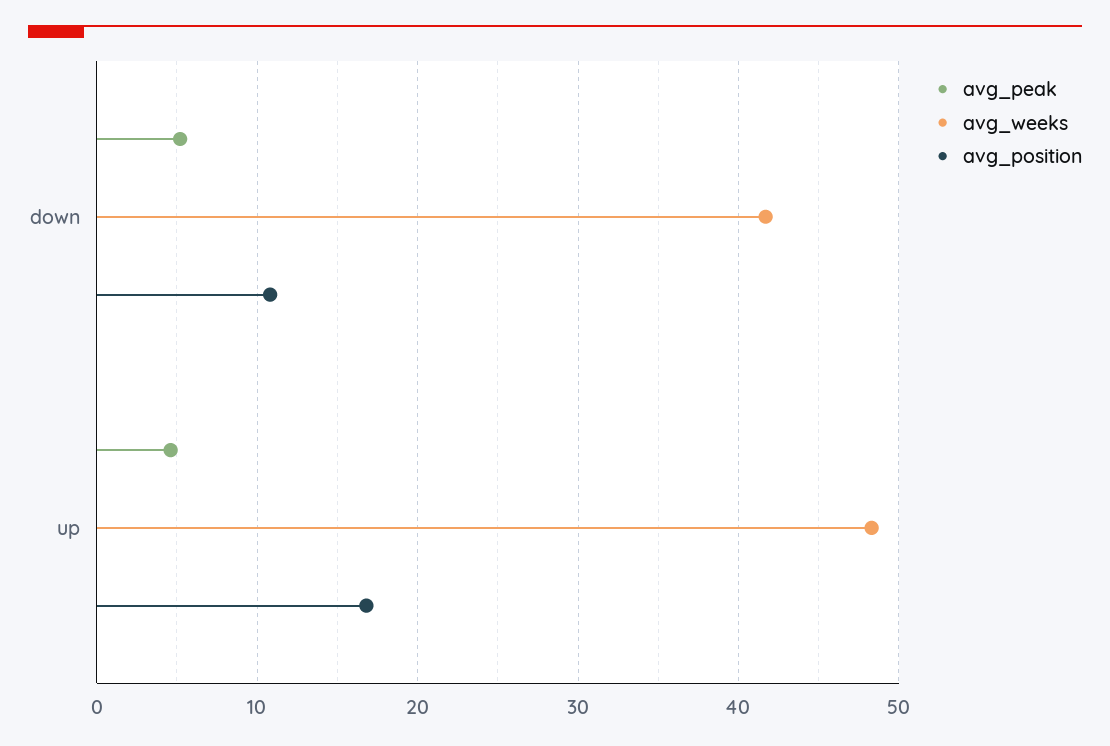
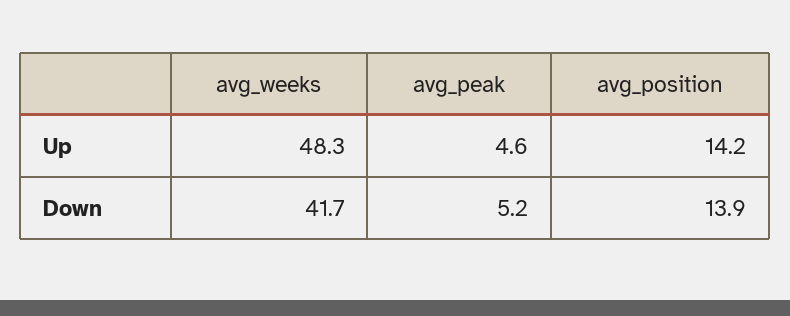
  {
    "avg_peak": {
      "down": 5.2,
      "up": 4.6
    },
    "avg_weeks": {
      "down": 41.7,
      "up": 48.3
    },
    "avg_position": {
-     "down": 11,
+     "down": 13.9,
-     "up": 17
+     "up": 14.2
    }
  }

